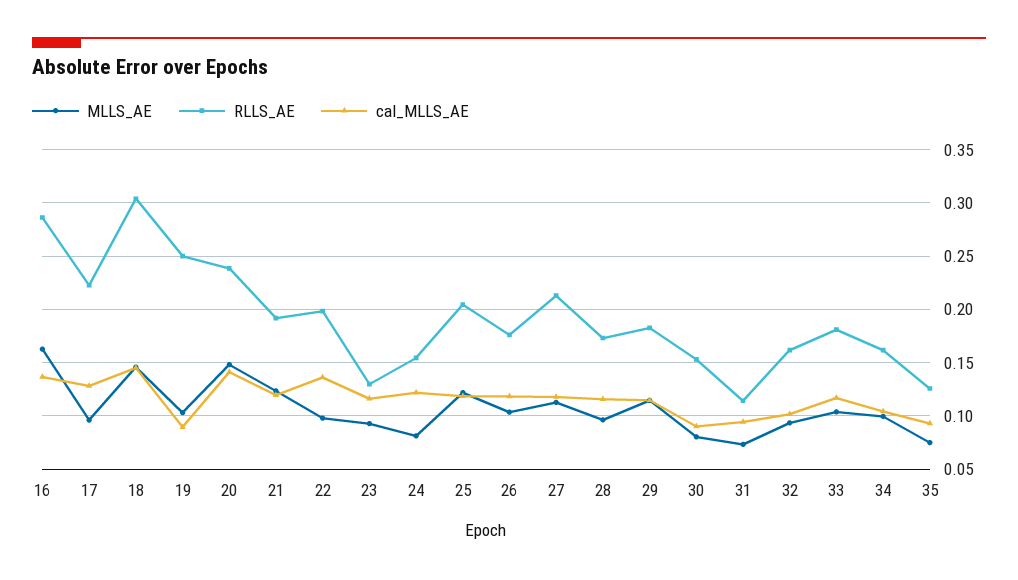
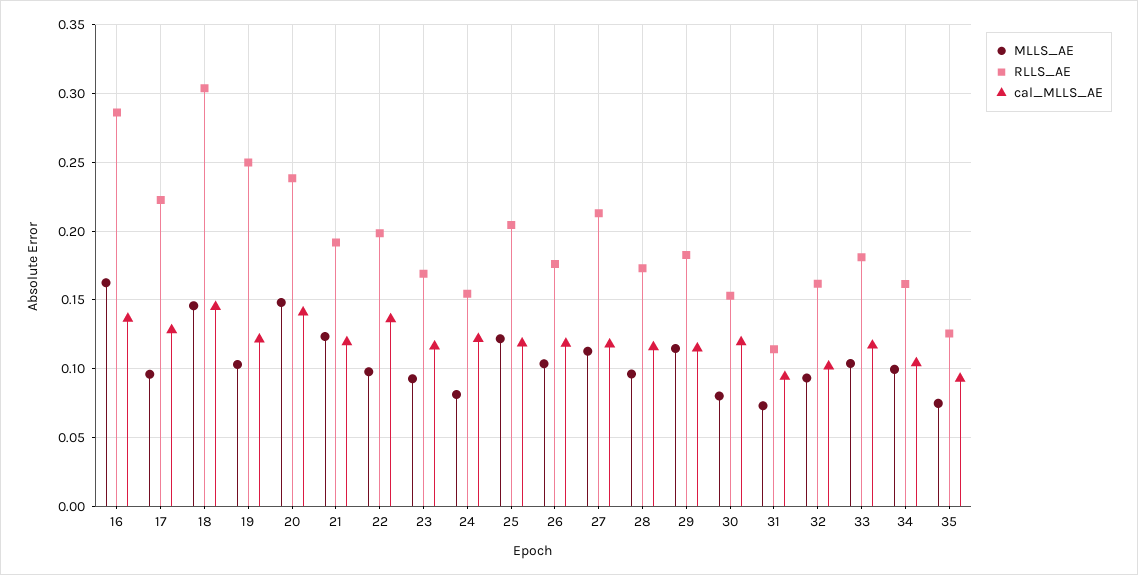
  {
    "MLLS_AE": {
      "16": 0.165,
      "17": 0.095,
      "18": 0.145,
      "19": 0.105,
      "20": 0.15,
      "21": 0.125,
      "22": 0.1,
      "23": 0.095,
      "24": 0.08,
      "25": 0.12,
      "26": 0.105,
      "27": 0.115,
      "28": 0.095,
      "29": 0.115,
      "30": 0.08,
      "31": 0.075,
      "32": 0.095,
      "33": 0.105,
      "34": 0.1,
      "35": 0.075
    },
    "RLLS_AE": {
      "16": 0.285,
      "17": 0.225,
      "18": 0.305,
      "19": 0.25,
      "20": 0.24,
      "21": 0.19,
      "22": 0.2,
-     "23": 0.13,
+     "23": 0.17,
      "24": 0.155,
      "25": 0.205,
      "26": 0.175,
      "27": 0.215,
      "28": 0.175,
      "29": 0.185,
      "30": 0.155,
      "31": 0.115,
      "32": 0.16,
      "33": 0.18,
      "34": 0.16,
      "35": 0.125
    },
    "cal_MLLS_AE": {
      "16": 0.135,
      "17": 0.13,
      "18": 0.145,
-     "19": 0.09,
+     "19": 0.12,
      "20": 0.14,
      "21": 0.12,
      "22": 0.135,
      "23": 0.115,
      "24": 0.12,
      "25": 0.12,
      "26": 0.12,
      "27": 0.12,
      "28": 0.115,
      "29": 0.115,
-     "30": 0.09,
+     "30": 0.12,
      "31": 0.095,
      "32": 0.1,
      "33": 0.115,
      "34": 0.105,
      "35": 0.095
    }
  }

